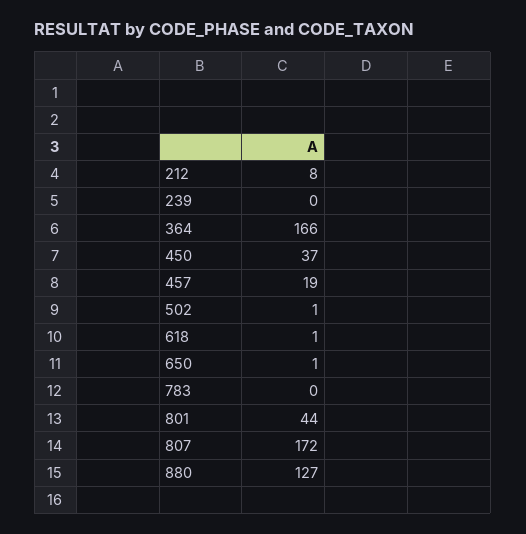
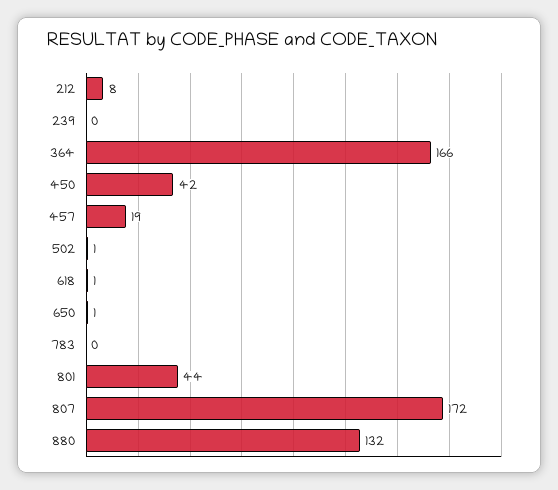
  {
    "212": 8,
    "239": 0,
    "364": 166,
-   "450": 37,
+   "450": 42,
    "457": 19,
    "502": 1,
    "618": 1,
    "650": 1,
    "783": 0,
    "801": 44,
    "807": 172,
-   "880": 127
+   "880": 132
  }

